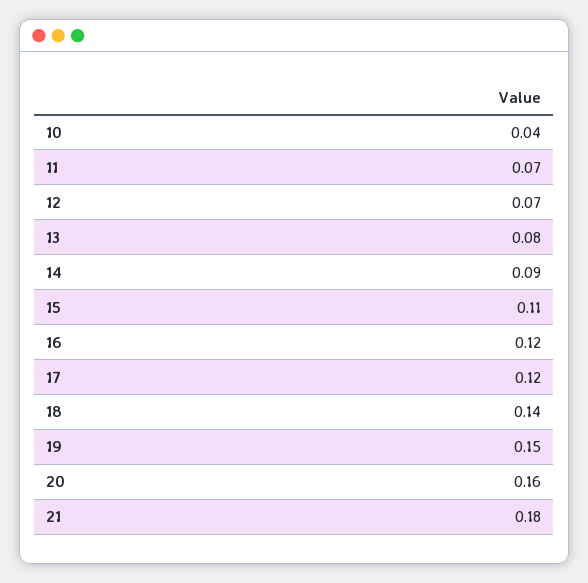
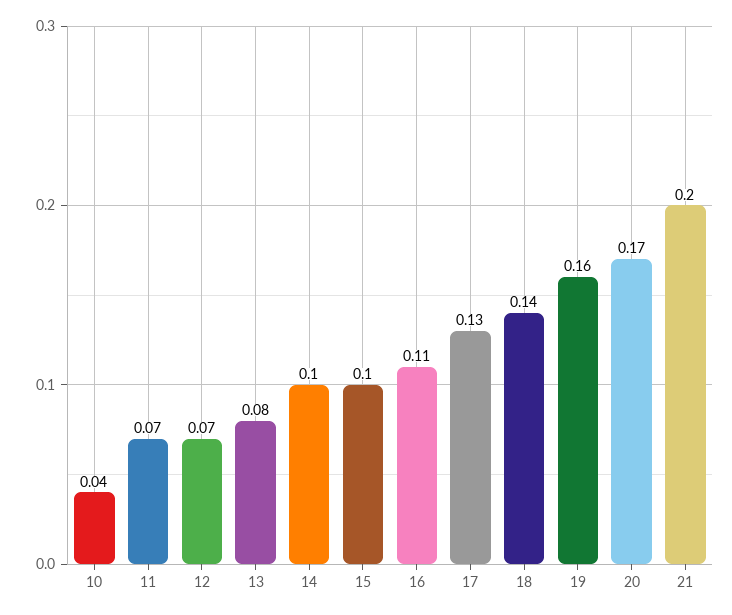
  {
    "10": 0.04,
    "11": 0.07,
    "12": 0.07,
    "13": 0.08,
-   "14": 0.09,
+   "14": 0.1,
-   "15": 0.11,
+   "15": 0.1,
-   "16": 0.12,
+   "16": 0.11,
-   "17": 0.12,
+   "17": 0.13,
    "18": 0.14,
-   "19": 0.15,
+   "19": 0.16,
-   "20": 0.16,
+   "20": 0.17,
-   "21": 0.18
+   "21": 0.2
  }

